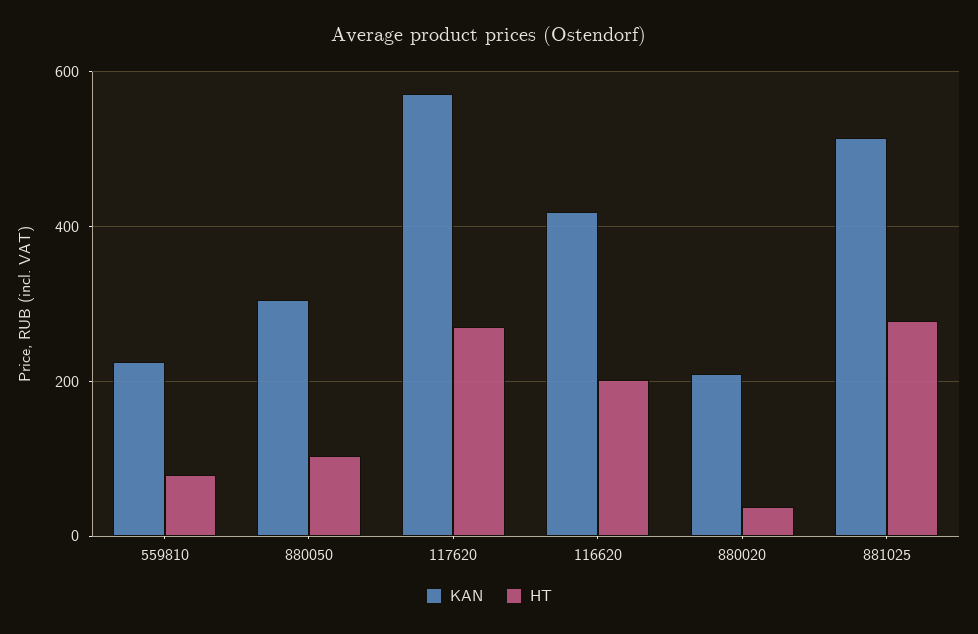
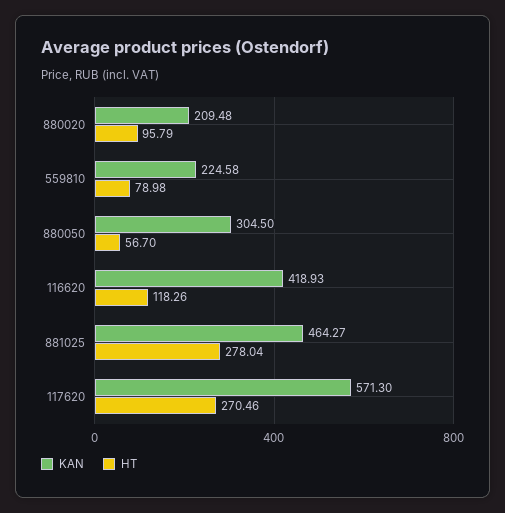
  {
    "KAN": {
      "559810": 224.58,
      "880050": 304.5,
      "117620": 571.3,
      "116620": 418.93,
      "880020": 209.48,
-     "881025": 520
+     "881025": 464.27
    },
    "HT": {
      "559810": 78.98,
-     "880050": 100,
+     "880050": 56.7,
      "117620": 270.46,
-     "116620": 200,
+     "116620": 118.26,
-     "880020": 40,
+     "880020": 95.79,
      "881025": 278.04
    }
  }

